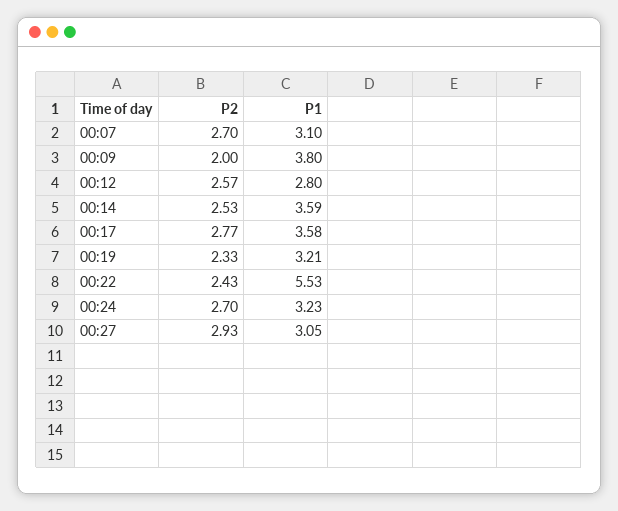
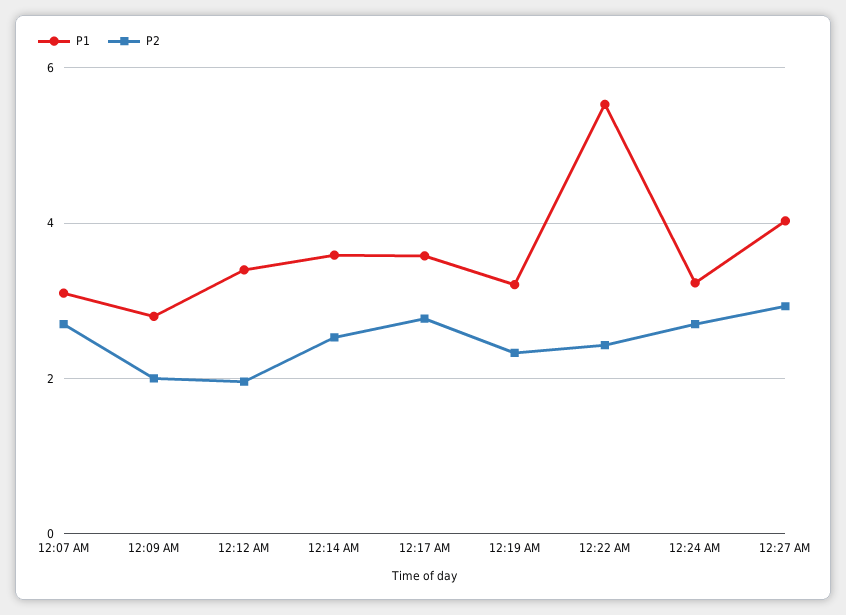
  {
    "P2": {
      "00:07": 2.7,
      "00:09": 2,
-     "00:12": 2.57,
+     "00:12": 2,
      "00:14": 2.53,
      "00:17": 2.77,
      "00:19": 2.33,
      "00:22": 2.43,
      "00:24": 2.7,
      "00:27": 2.93
    },
    "P1": {
      "00:07": 3.1,
-     "00:09": 3.8,
+     "00:09": 2.8,
-     "00:12": 2.8,
+     "00:12": 3.4,
      "00:14": 3.59,
      "00:17": 3.58,
      "00:19": 3.21,
      "00:22": 5.53,
      "00:24": 3.23,
-     "00:27": 3.05
+     "00:27": 4
    }
  }

